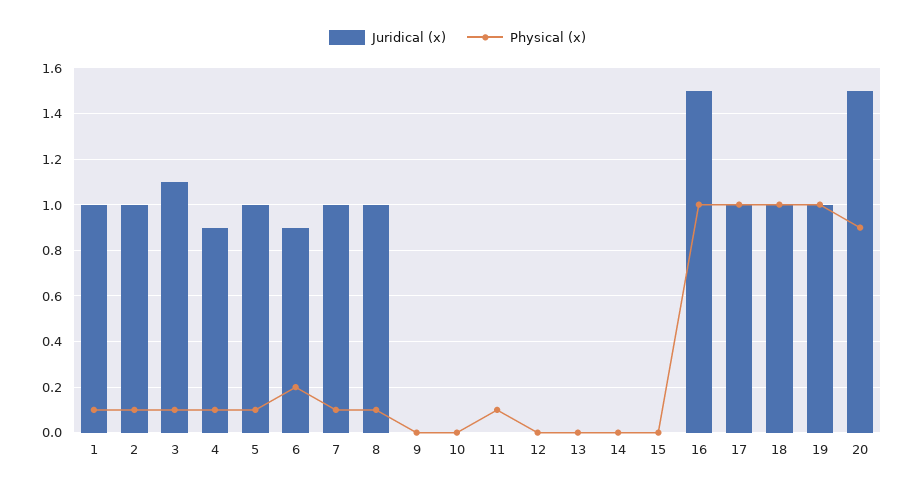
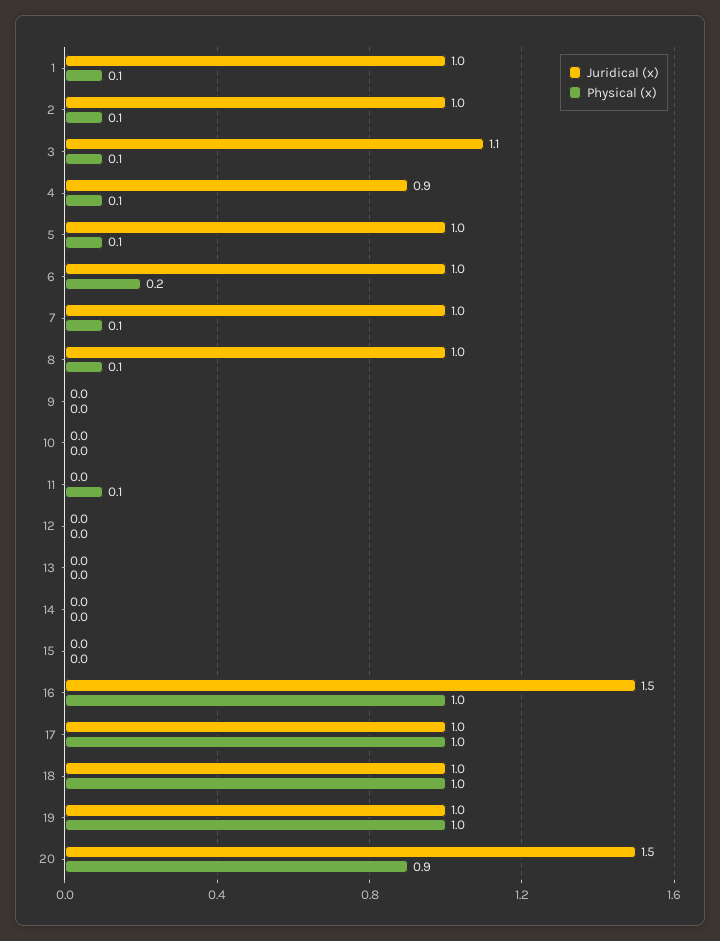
  {
    "Juridical (x)": {
      "1": 1,
      "2": 1,
      "3": 1.1,
      "4": 0.9,
      "5": 1,
-     "6": 0.9,
+     "6": 1,
      "7": 1,
      "8": 1,
      "9": 0,
      "10": 0,
      "11": 0,
      "12": 0,
      "13": 0,
      "14": 0,
      "15": 0,
      "16": 1.5,
      "17": 1,
      "18": 1,
      "19": 1,
      "20": 1.5
    },
    "Physical (x)": {
      "1": 0.1,
      "2": 0.1,
      "3": 0.1,
      "4": 0.1,
      "5": 0.1,
      "6": 0.2,
      "7": 0.1,
      "8": 0.1,
      "9": 0,
      "10": 0,
      "11": 0.1,
      "12": 0,
      "13": 0,
      "14": 0,
      "15": 0,
      "16": 1,
      "17": 1,
      "18": 1,
      "19": 1,
      "20": 0.9
    }
  }

